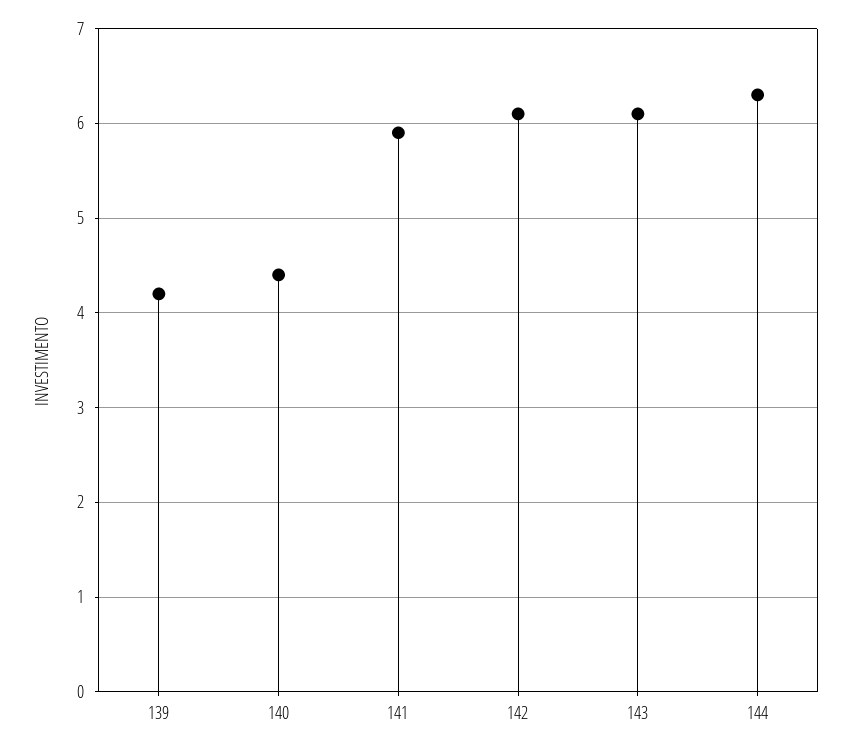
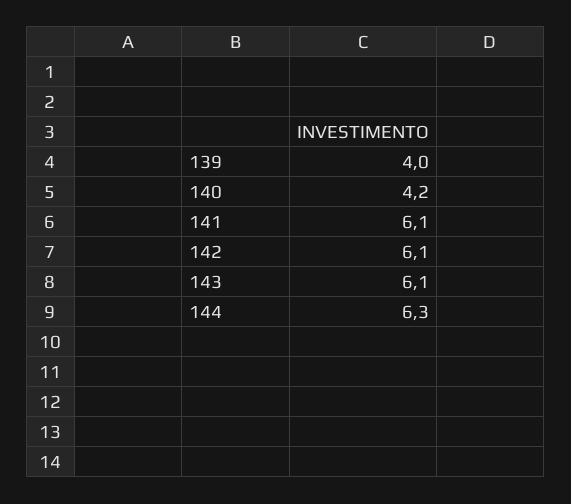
  {
-   "139": 4.2,
+   "139": 4,
-   "140": 4.4,
+   "140": 4.2,
-   "141": 5.9,
+   "141": 6.1,
    "142": 6.1,
    "143": 6.1,
    "144": 6.3
  }

